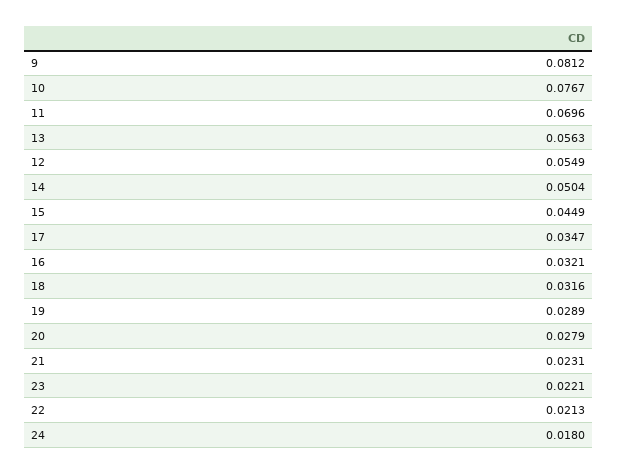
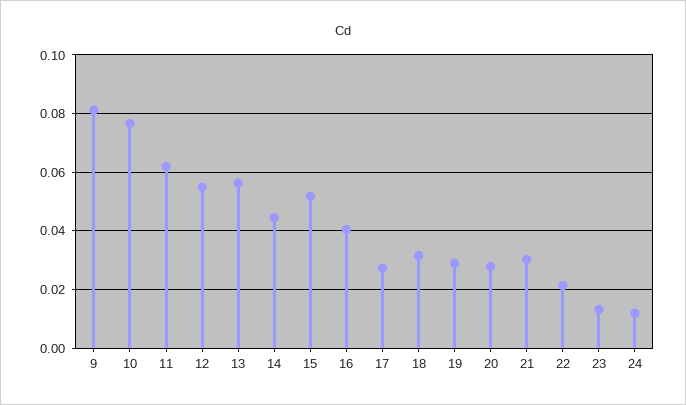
  {
    "9": 0.0812,
    "10": 0.0767,
-   "11": 0.0696,
+   "11": 0.0625,
    "13": 0.0563,
    "12": 0.0549,
-   "14": 0.0504,
+   "14": 0.045,
-   "15": 0.0449,
+   "15": 0.0525,
-   "17": 0.0347,
+   "17": 0.0275,
-   "16": 0.0321,
+   "16": 0.04,
    "18": 0.0316,
    "19": 0.0289,
    "20": 0.0279,
-   "21": 0.0231,
+   "21": 0.03,
-   "23": 0.0221,
+   "23": 0.0125,
    "22": 0.0213,
-   "24": 0.018
+   "24": 0.0125
  }

